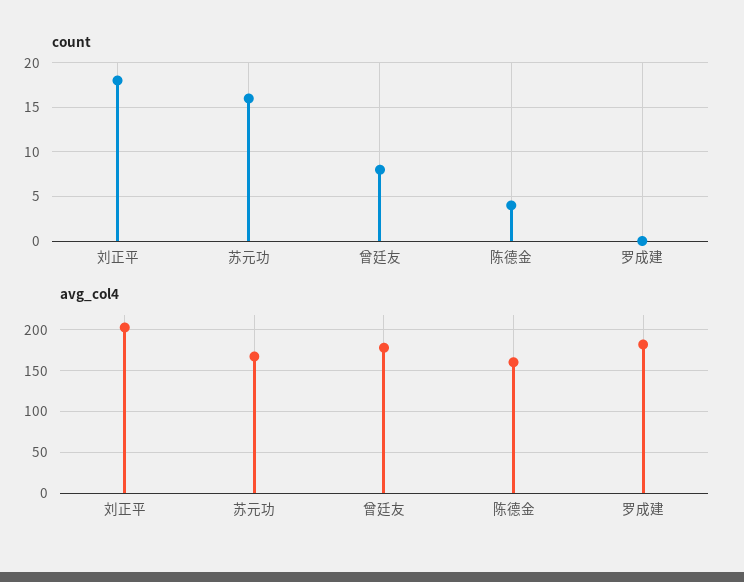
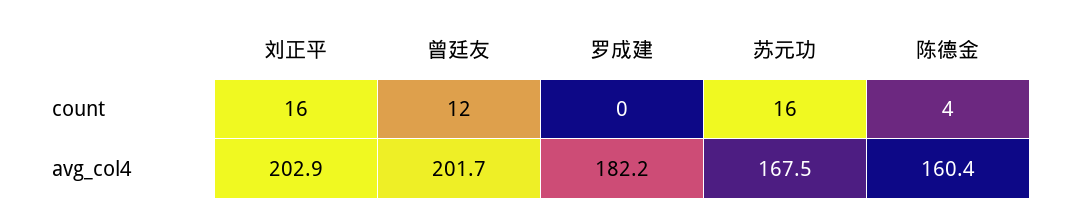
  {
    "count": {
-     "刘正平": 18,
+     "刘正平": 16,
      "苏元功": 16,
-     "曾廷友": 8,
+     "曾廷友": 12,
      "陈德金": 4,
      "罗成建": 0
    },
    "avg_col4": {
      "刘正平": 202.9,
      "苏元功": 167.5,
-     "曾廷友": 180,
+     "曾廷友": 201.7,
      "陈德金": 160.4,
      "罗成建": 182.2
    }
  }

